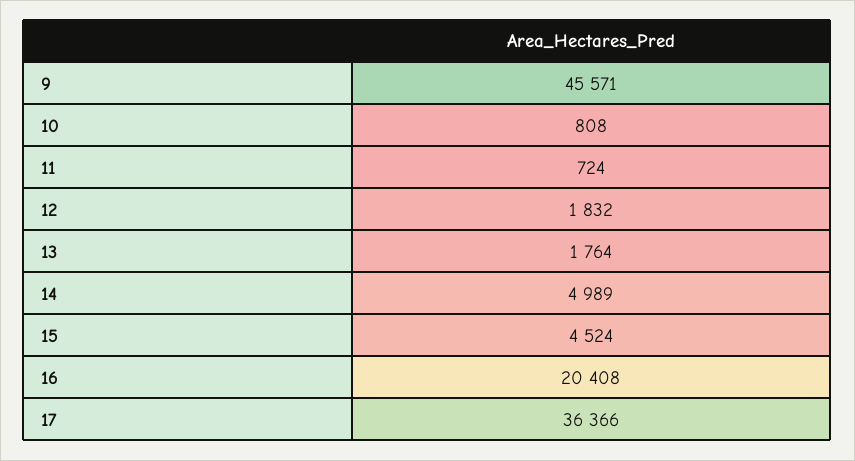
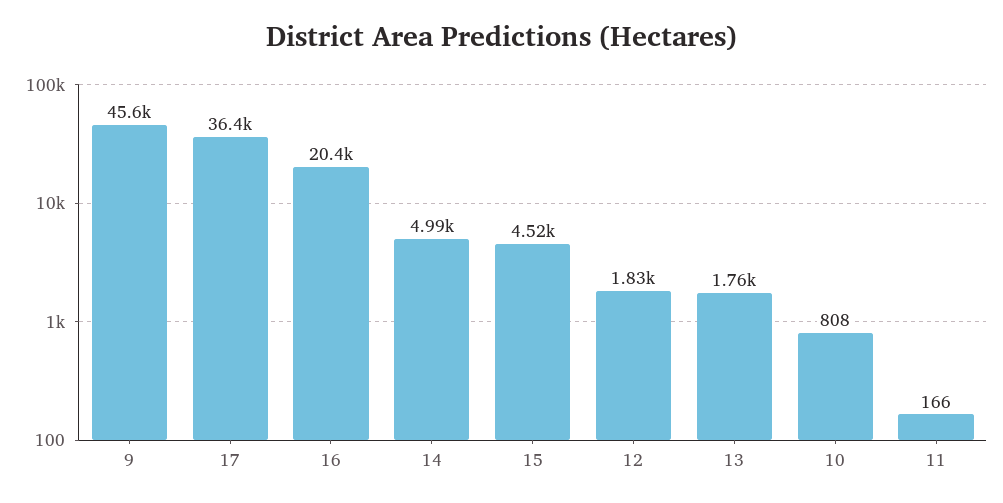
  {
    "9": 45571,
    "10": 808,
-   "11": 724,
+   "11": 166,
    "12": 1832,
    "13": 1764,
    "14": 4989,
    "15": 4524,
    "16": 20408,
    "17": 36366
  }

